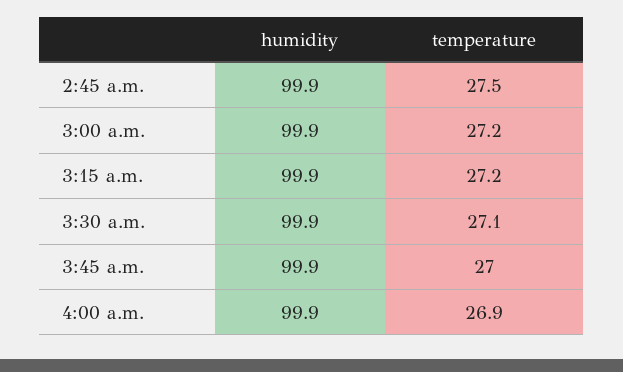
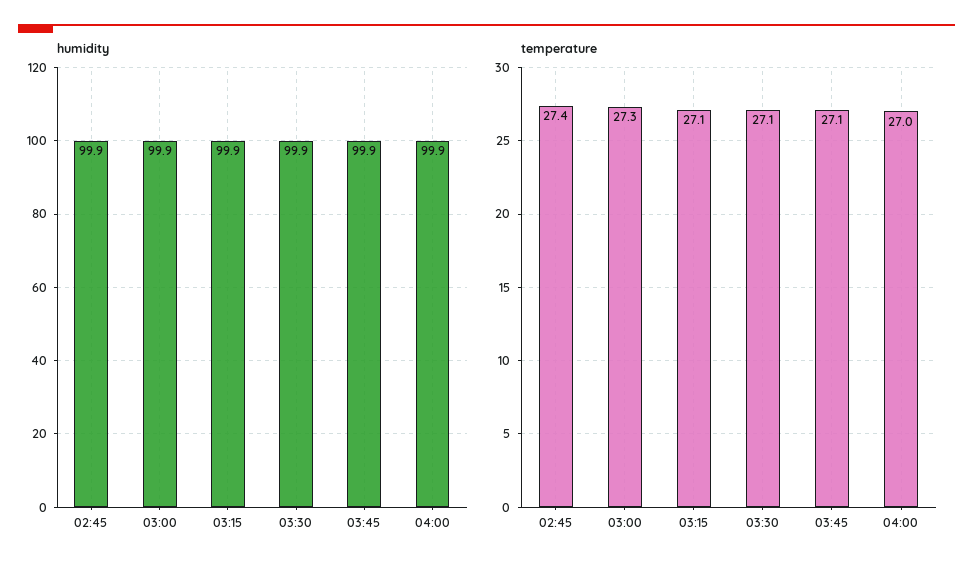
  {
    "humidity": {
      "2:45 a.m.": 99.9,
      "3:00 a.m.": 99.9,
      "3:15 a.m.": 99.9,
      "3:30 a.m.": 99.9,
      "3:45 a.m.": 99.9,
      "4:00 a.m.": 99.9
    },
    "temperature": {
-     "2:45 a.m.": 27.5,
+     "2:45 a.m.": 27.4,
-     "3:00 a.m.": 27.2,
+     "3:00 a.m.": 27.3,
-     "3:15 a.m.": 27.2,
+     "3:15 a.m.": 27.1,
      "3:30 a.m.": 27.1,
-     "3:45 a.m.": 27,
+     "3:45 a.m.": 27.1,
-     "4:00 a.m.": 26.9
+     "4:00 a.m.": 27
    }
  }

